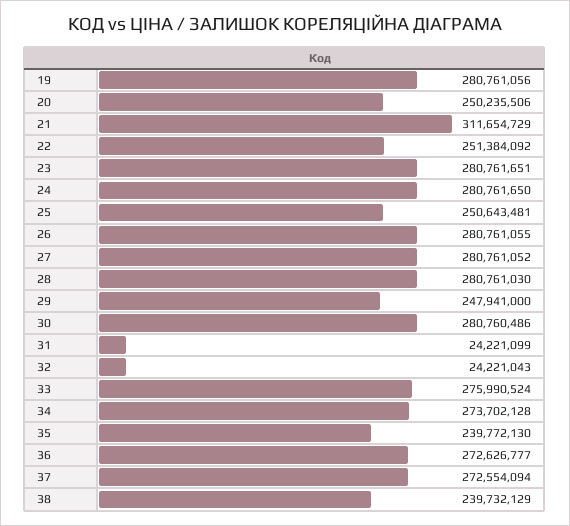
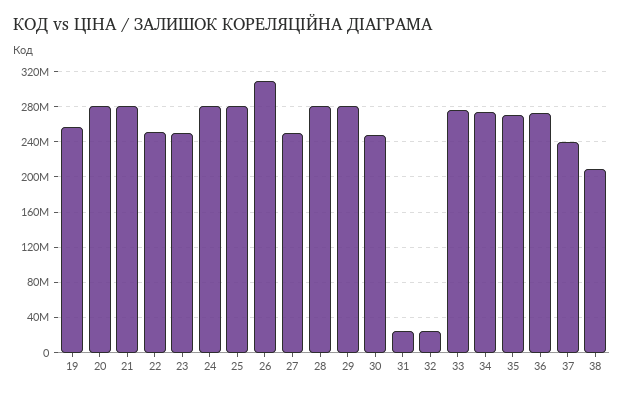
  {
-   "19": 280761056,
+   "19": 260000000,
-   "20": 250235506,
+   "20": 280000000,
-   "21": 311654729,
+   "21": 280000000,
    "22": 251384092,
-   "23": 280761651,
+   "23": 250000000,
    "24": 280761650,
-   "25": 250643481,
+   "25": 280000000,
-   "26": 280761055,
+   "26": 310000000,
-   "27": 280761052,
+   "27": 250000000,
    "28": 280761030,
-   "29": 247941000,
+   "29": 280000000,
-   "30": 280760486,
+   "30": 250000000,
    "31": 24221099,
    "32": 24221043,
    "33": 275990524,
    "34": 273702128,
-   "35": 239772130,
+   "35": 270000000,
    "36": 272626777,
-   "37": 272554094,
+   "37": 240000000,
-   "38": 239732129
+   "38": 210000000
  }

